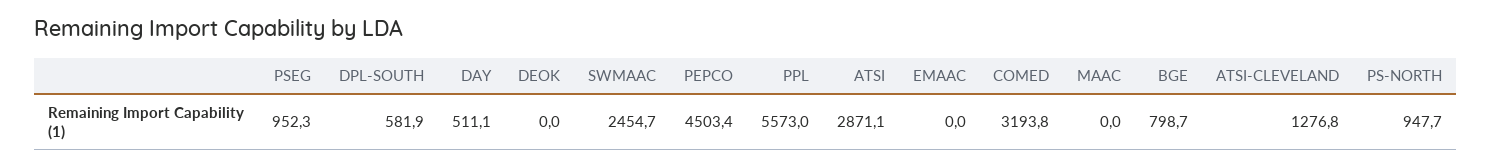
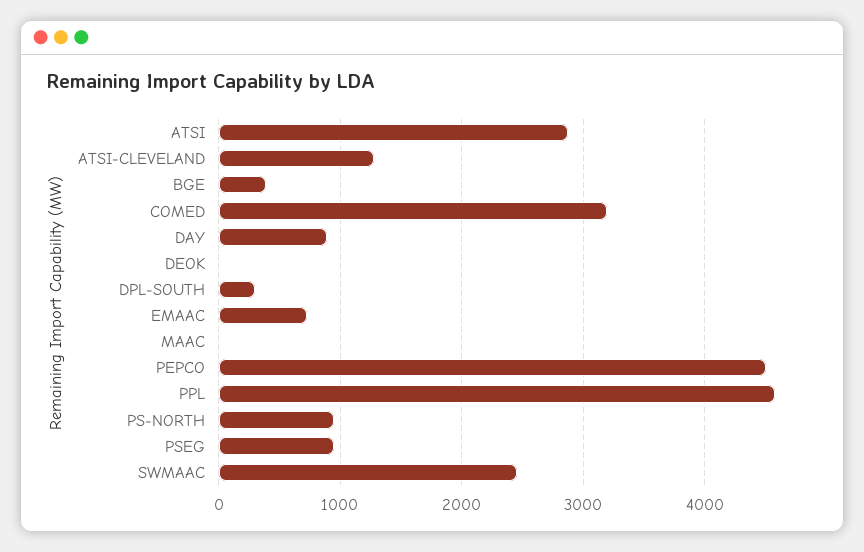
  {
    "PSEG": 952.3,
-   "DPL-SOUTH": 581.9,
+   "DPL-SOUTH": 300,
-   "DAY": 511.1,
+   "DAY": 900,
    "DEOK": 0,
    "SWMAAC": 2454.7,
    "PEPCO": 4503.4,
-   "PPL": 5573,
+   "PPL": 4600,
    "ATSI": 2871.1,
-   "EMAAC": 0,
+   "EMAAC": 700,
    "COMED": 3193.8,
    "MAAC": 0,
-   "BGE": 798.7,
+   "BGE": 400,
    "ATSI-CLEVELAND": 1276.8,
    "PS-NORTH": 947.7
  }

